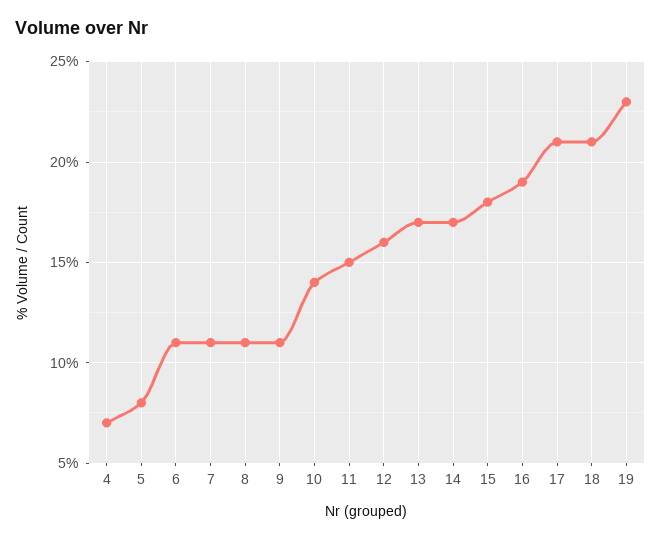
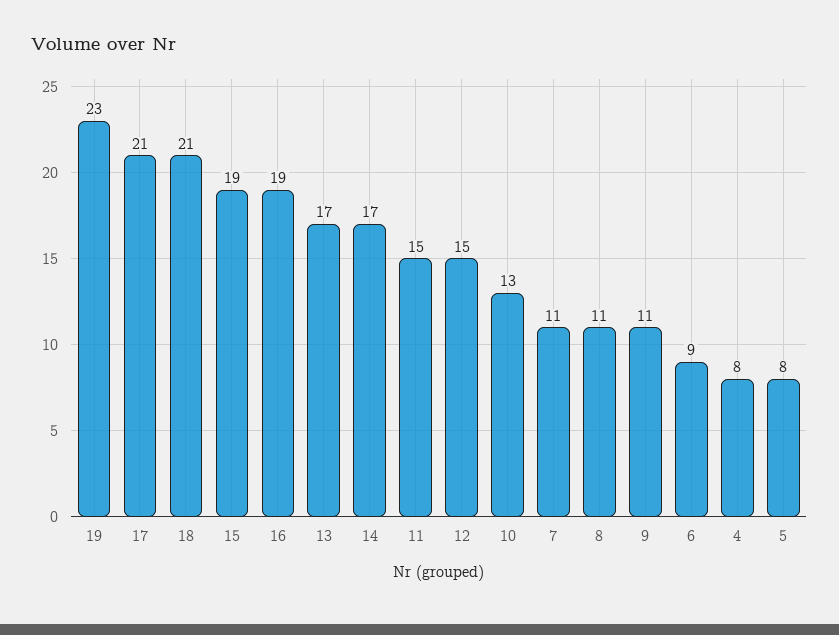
  {
-   "4": 7,
+   "4": 8,
    "5": 8,
-   "6": 11,
+   "6": 9,
    "7": 11,
    "8": 11,
    "9": 11,
-   "10": 14,
+   "10": 13,
    "11": 15,
-   "12": 16,
+   "12": 15,
    "13": 17,
    "14": 17,
-   "15": 18,
+   "15": 19,
    "16": 19,
    "17": 21,
    "18": 21,
    "19": 23
  }

